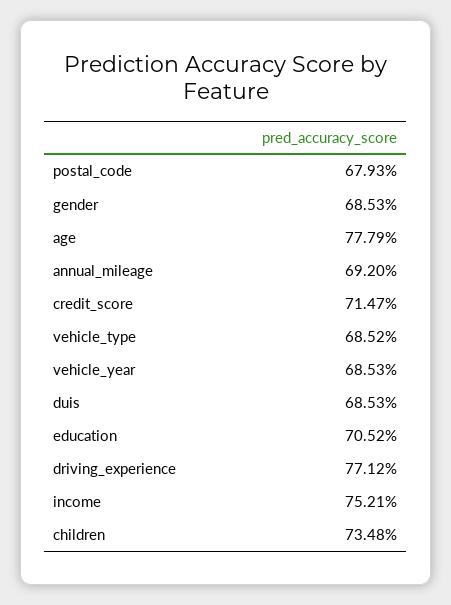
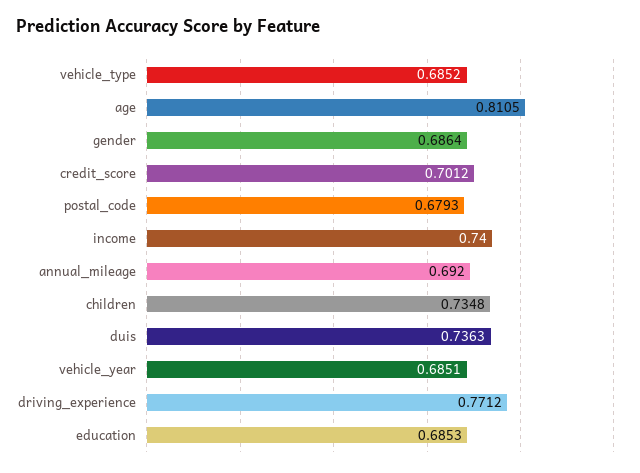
  {
    "postal_code": 0.6793,
-   "gender": 0.6853,
+   "gender": 0.6864,
-   "age": 0.7779,
+   "age": 0.8105,
    "annual_mileage": 0.692,
-   "credit_score": 0.7147,
+   "credit_score": 0.7012,
    "vehicle_type": 0.6852,
-   "vehicle_year": 0.6853,
+   "vehicle_year": 0.6851,
-   "duis": 0.6853,
+   "duis": 0.7363,
-   "education": 0.7052,
+   "education": 0.6853,
    "driving_experience": 0.7712,
-   "income": 0.7521,
+   "income": 0.74,
    "children": 0.7348
  }

